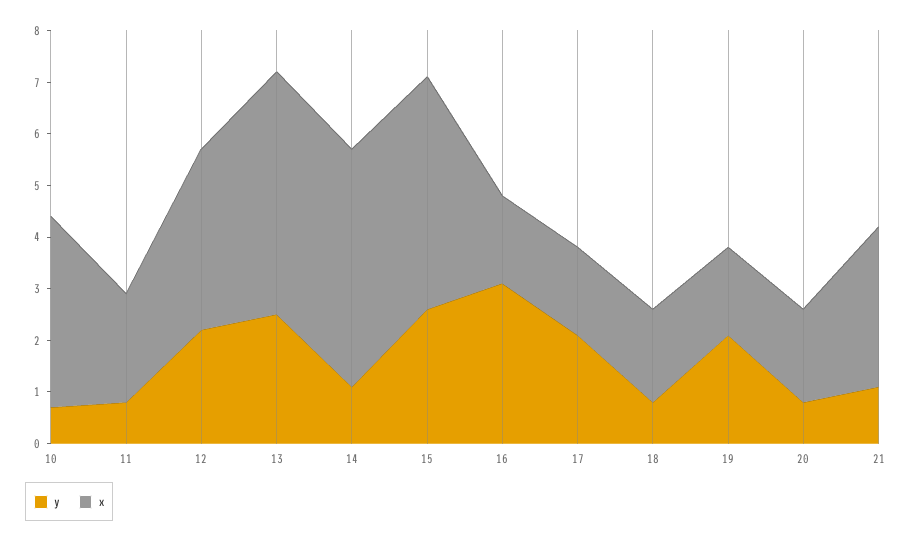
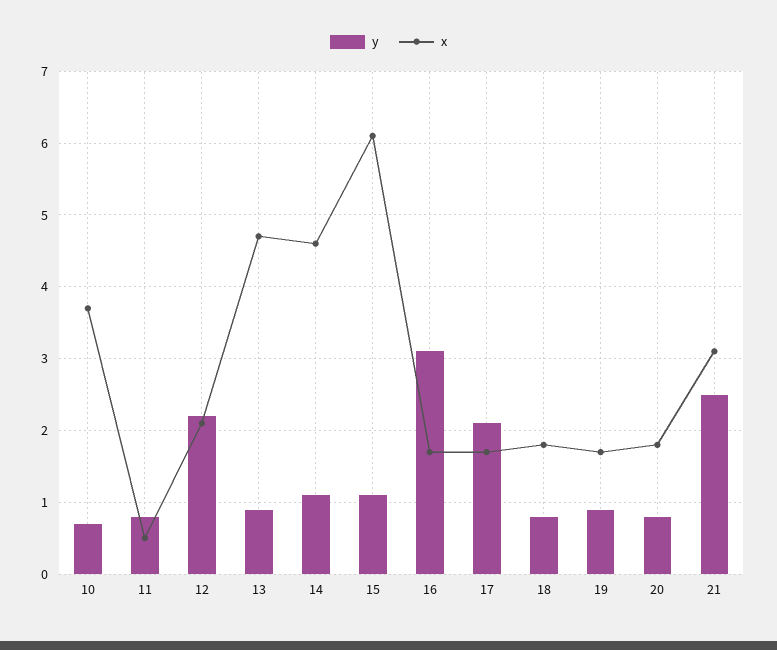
  {
    "y": {
      "10": 0.7,
      "11": 0.8,
      "12": 2.2,
-     "13": 2.5,
+     "13": 0.9,
      "14": 1.1,
-     "15": 2.5,
+     "15": 1.1,
      "16": 3.1,
      "17": 2.1,
      "18": 0.8,
-     "19": 2,
+     "19": 0.9,
      "20": 0.8,
-     "21": 1
+     "21": 2.5
    },
    "x": {
      "10": 3.7,
-     "11": 2,
+     "11": 0.5,
-     "12": 3.5,
+     "12": 2.1,
      "13": 4.7,
      "14": 4.6,
-     "15": 4.5,
+     "15": 6.1,
      "16": 1.7,
      "17": 1.7,
      "18": 1.8,
      "19": 1.7,
      "20": 1.8,
      "21": 3.1
    }
  }

